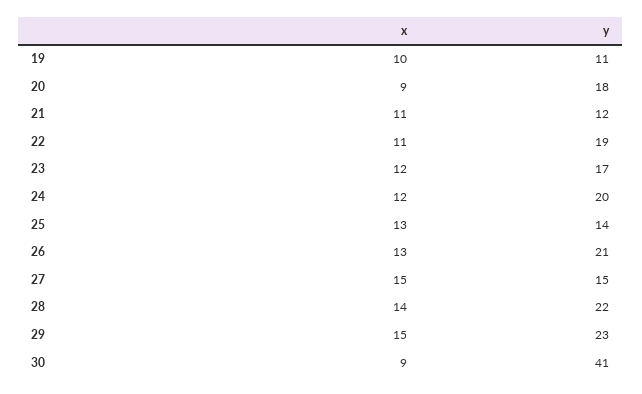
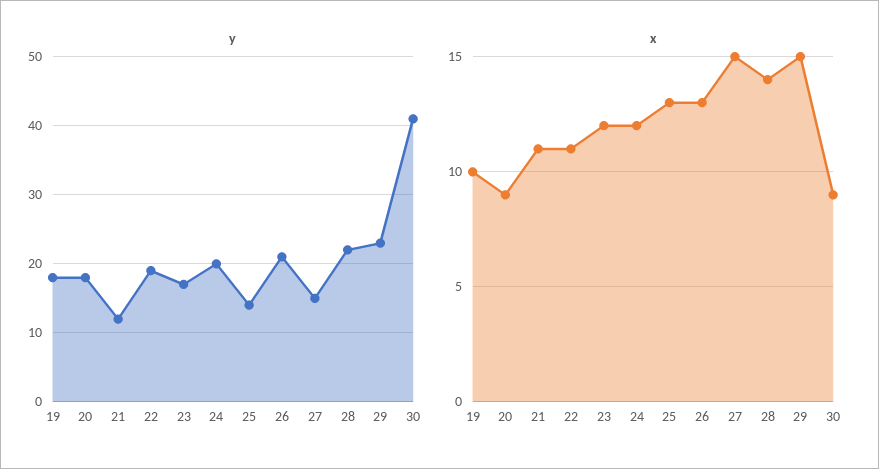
  {
    "x": {
      "19": 10,
      "20": 9,
      "21": 11,
      "22": 11,
      "23": 12,
      "24": 12,
      "25": 13,
      "26": 13,
      "27": 15,
      "28": 14,
      "29": 15,
      "30": 9
    },
    "y": {
-     "19": 11,
+     "19": 18,
      "20": 18,
      "21": 12,
      "22": 19,
      "23": 17,
      "24": 20,
      "25": 14,
      "26": 21,
      "27": 15,
      "28": 22,
      "29": 23,
      "30": 41
    }
  }

